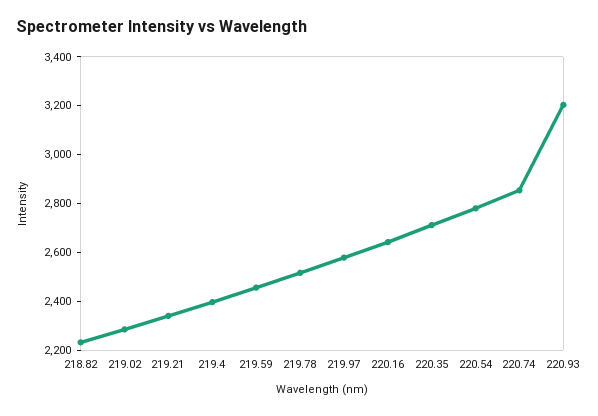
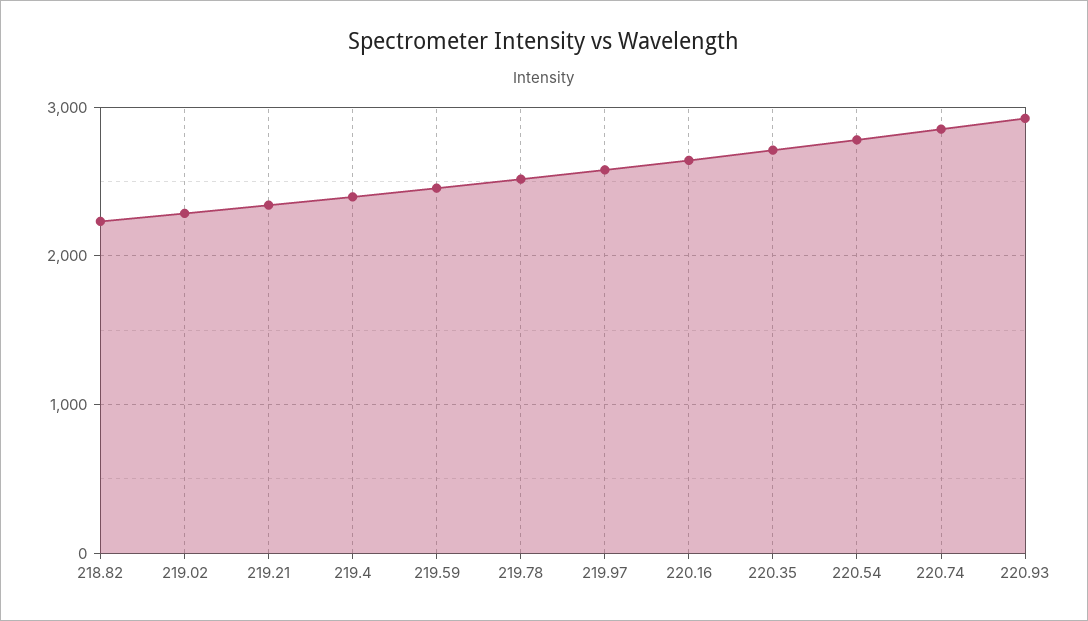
  {
    "218.82": 2250,
    "219.02": 2300,
    "219.21": 2350,
    "219.4": 2400,
    "219.59": 2450,
    "219.78": 2500,
    "219.97": 2600,
    "220.16": 2650,
    "220.35": 2700,
    "220.54": 2800,
    "220.74": 2850,
-   "220.93": 3200
+   "220.93": 2900
  }

